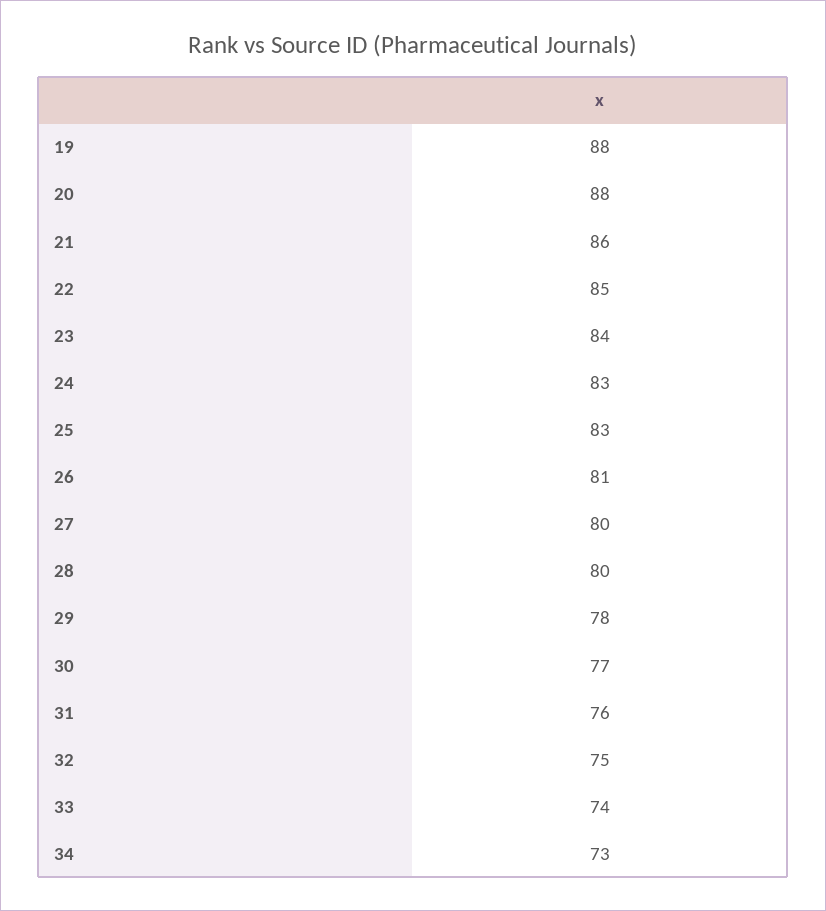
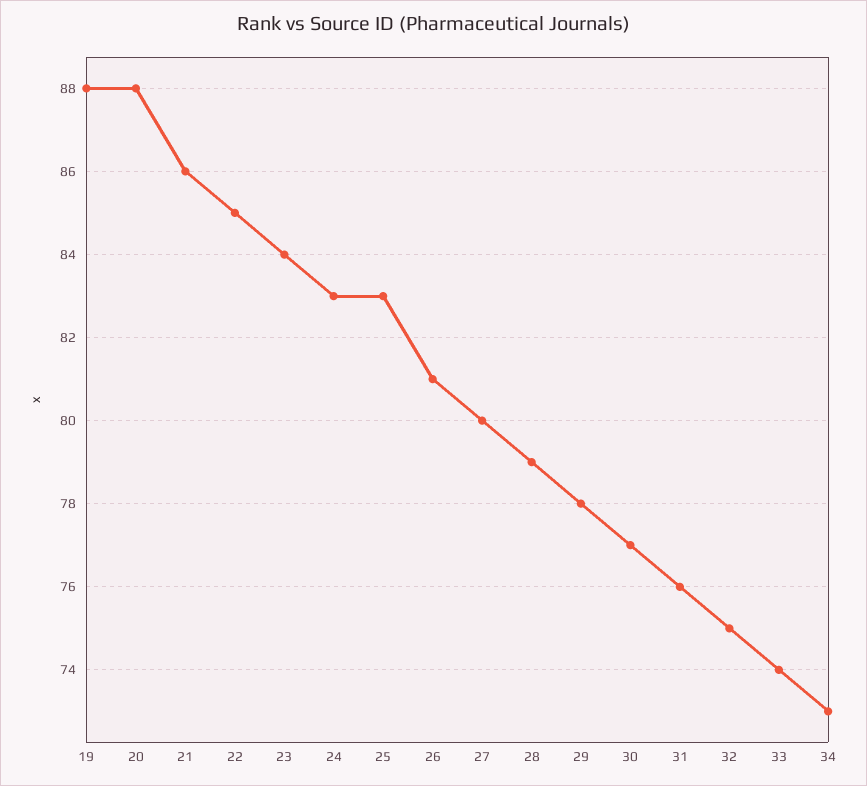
  {
    "19": 88,
    "20": 88,
    "21": 86,
    "22": 85,
    "23": 84,
    "24": 83,
    "25": 83,
    "26": 81,
    "27": 80,
-   "28": 80,
+   "28": 79,
    "29": 78,
    "30": 77,
    "31": 76,
    "32": 75,
    "33": 74,
    "34": 73
  }

